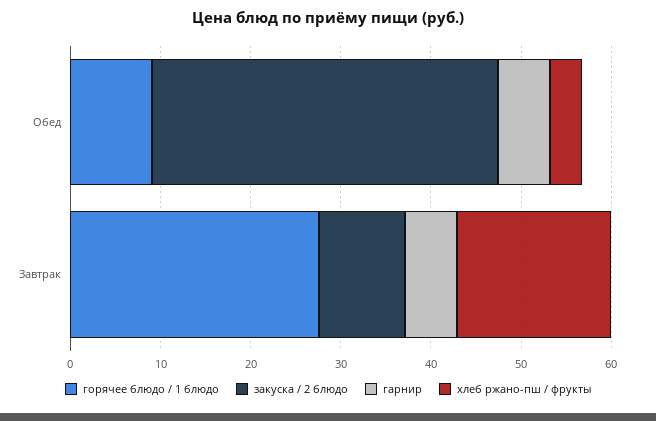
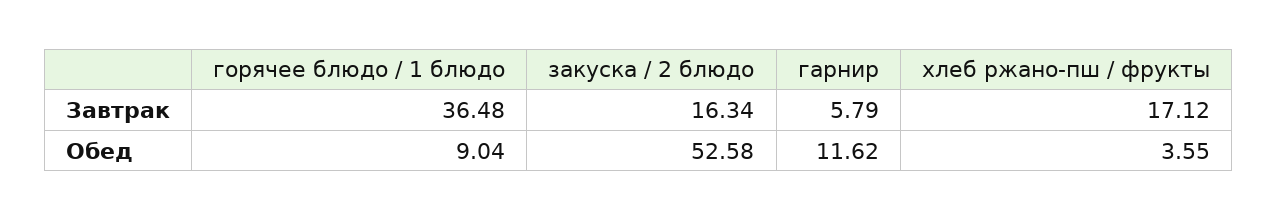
  {
    "горячее блюдо / 1 блюдо": {
      "Обед": 9.04,
-     "Завтрак": 28
+     "Завтрак": 36.48
    },
    "закуска / 2 блюдо": {
-     "Обед": 38,
+     "Обед": 52.58,
-     "Завтрак": 10
+     "Завтрак": 16.34
    },
    "гарнир": {
-     "Обед": 6,
+     "Обед": 11.62,
      "Завтрак": 5.79
    },
    "хлеб ржано-пш / фрукты": {
      "Обед": 3.55,
      "Завтрак": 17.12
    }
  }

